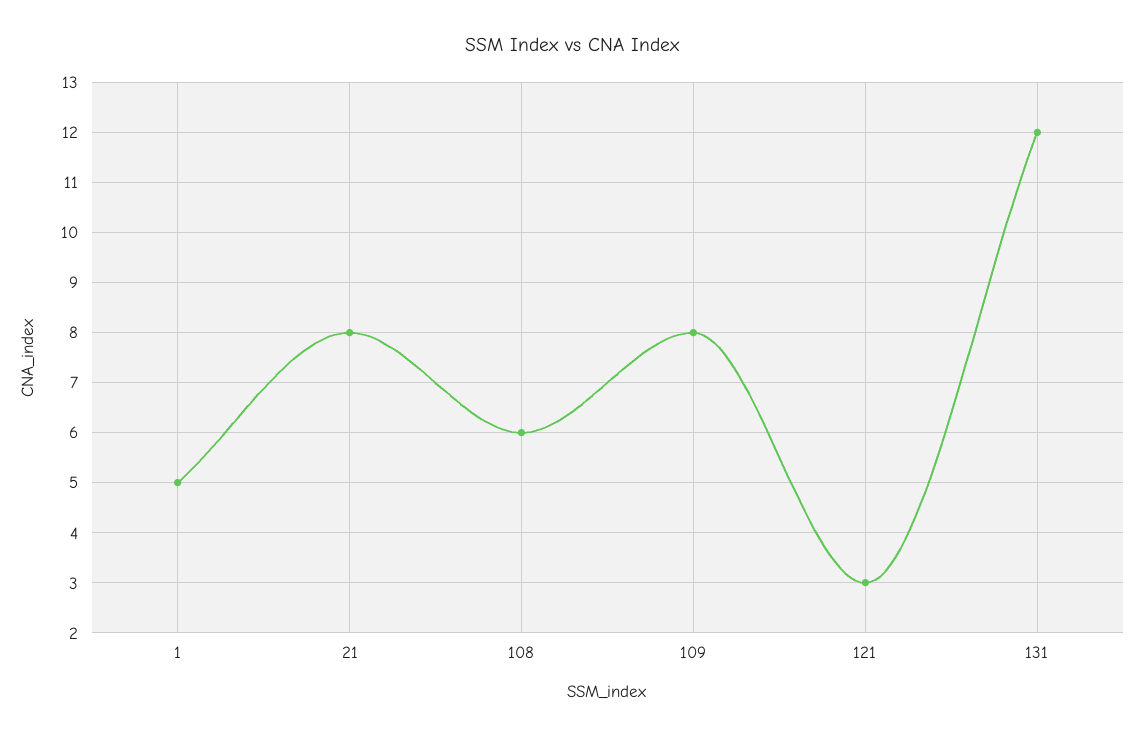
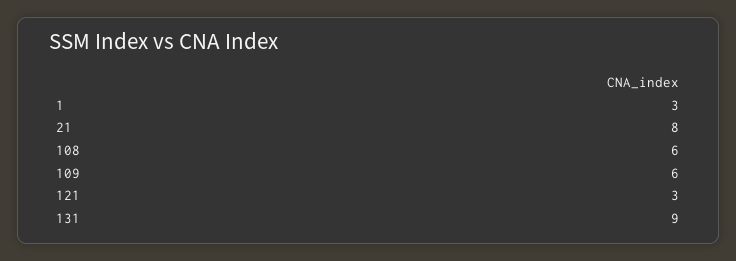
  {
-   "1": 5,
+   "1": 3,
    "21": 8,
    "108": 6,
-   "109": 8,
+   "109": 6,
    "121": 3,
-   "131": 12
+   "131": 9
  }

